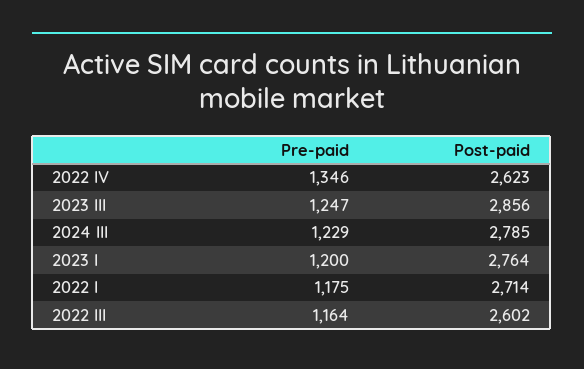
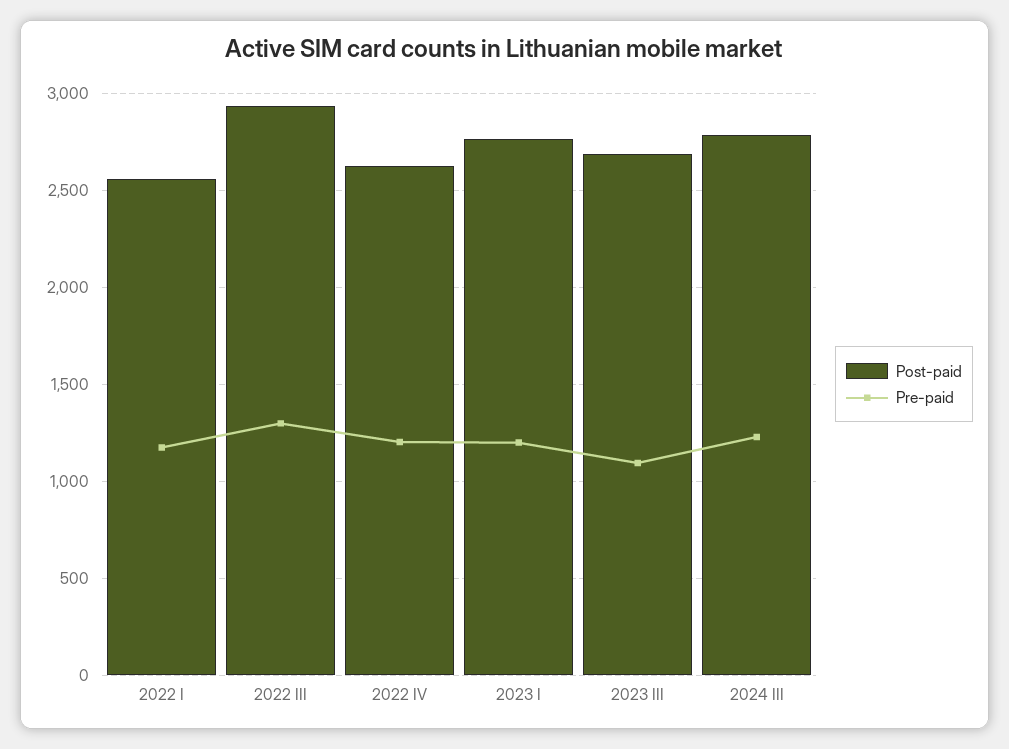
  {
    "Pre-paid": {
-     "2022 IV": 1346,
+     "2022 IV": 1200,
-     "2023 III": 1247,
+     "2023 III": 1100,
      "2024 III": 1229,
      "2023 I": 1200,
      "2022 I": 1175,
-     "2022 III": 1164
+     "2022 III": 1300
    },
    "Post-paid": {
      "2022 IV": 2623,
-     "2023 III": 2856,
+     "2023 III": 2700,
      "2024 III": 2785,
      "2023 I": 2764,
-     "2022 I": 2714,
+     "2022 I": 2550,
-     "2022 III": 2602
+     "2022 III": 2950
    }
  }

